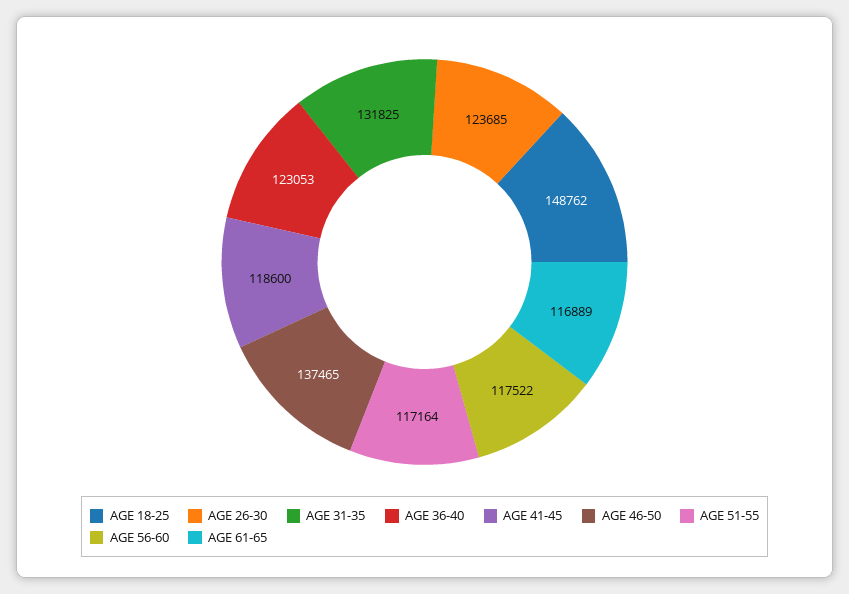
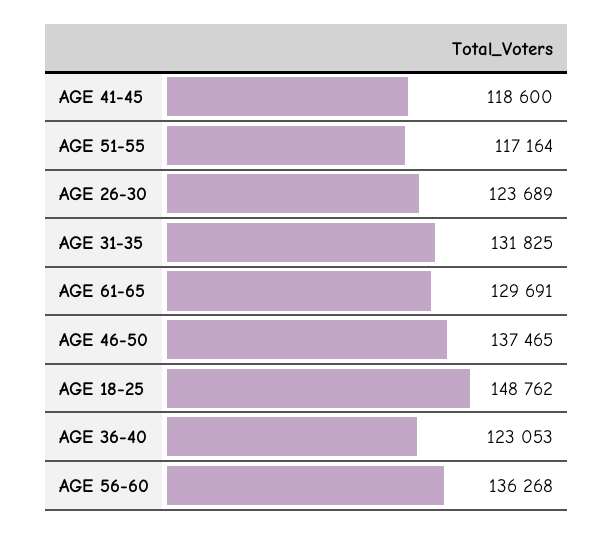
  {
    "AGE 18-25": 148762,
-   "AGE 26-30": 123685,
+   "AGE 26-30": 123689,
    "AGE 31-35": 131825,
    "AGE 36-40": 123053,
    "AGE 41-45": 118600,
    "AGE 46-50": 137465,
    "AGE 51-55": 117164,
-   "AGE 56-60": 117522,
+   "AGE 56-60": 136268,
-   "AGE 61-65": 116889
+   "AGE 61-65": 129691
  }

